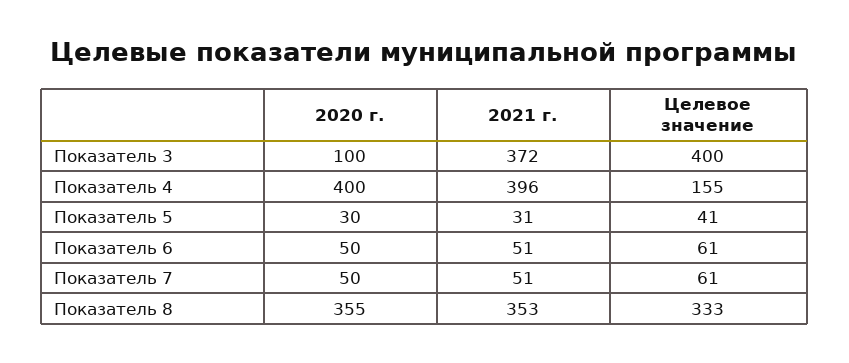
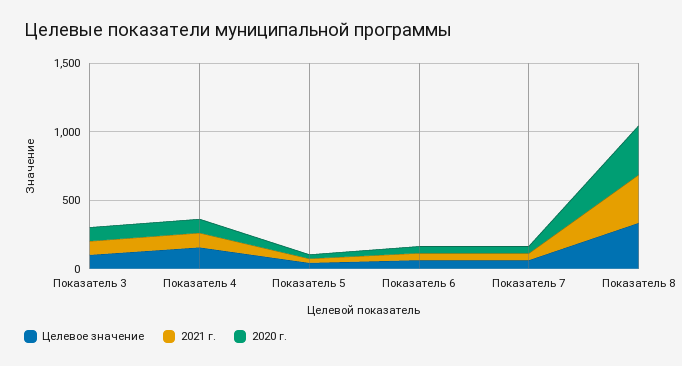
  {
    "2020 г.": {
      "Показатель 3": 100,
-     "Показатель 4": 400,
+     "Показатель 4": 100,
      "Показатель 5": 30,
      "Показатель 6": 50,
      "Показатель 7": 50,
      "Показатель 8": 355
    },
    "2021 г.": {
-     "Показатель 3": 372,
+     "Показатель 3": 100,
-     "Показатель 4": 396,
+     "Показатель 4": 100,
      "Показатель 5": 31,
      "Показатель 6": 51,
      "Показатель 7": 51,
      "Показатель 8": 353
    },
    "Целевое значение": {
-     "Показатель 3": 400,
+     "Показатель 3": 100,
      "Показатель 4": 155,
      "Показатель 5": 41,
      "Показатель 6": 61,
      "Показатель 7": 61,
      "Показатель 8": 333
    }
  }

